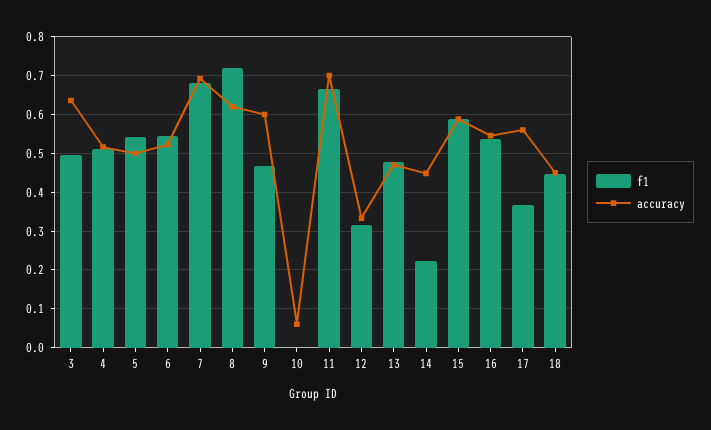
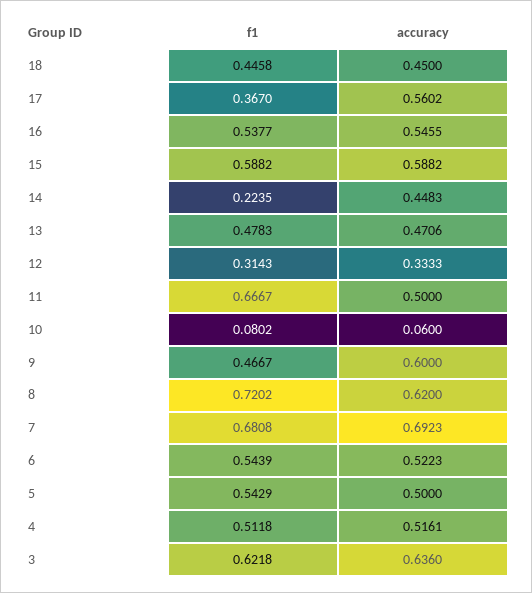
  {
    "f1": {
-     "3": 0.5,
+     "3": 0.6218,
      "4": 0.5118,
      "5": 0.5429,
      "6": 0.5439,
      "7": 0.6808,
      "8": 0.7202,
      "9": 0.4667,
-     "10": 0,
+     "10": 0.0802,
      "11": 0.6667,
      "12": 0.3143,
      "13": 0.4783,
      "14": 0.2235,
      "15": 0.5882,
      "16": 0.5377,
      "17": 0.367,
      "18": 0.4458
    },
    "accuracy": {
      "3": 0.636,
      "4": 0.5161,
      "5": 0.5,
      "6": 0.5223,
      "7": 0.6923,
      "8": 0.62,
      "9": 0.6,
      "10": 0.06,
-     "11": 0.7,
+     "11": 0.5,
      "12": 0.3333,
      "13": 0.4706,
      "14": 0.4483,
      "15": 0.5882,
      "16": 0.5455,
      "17": 0.5602,
      "18": 0.45
    }
  }

